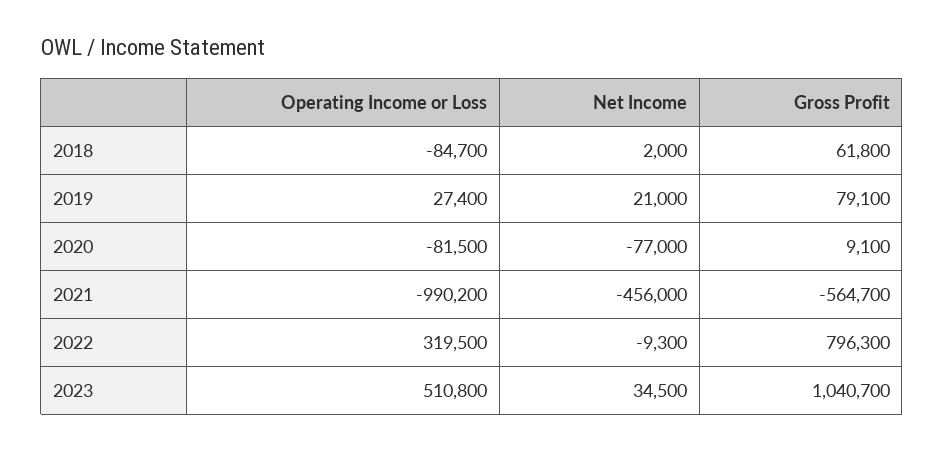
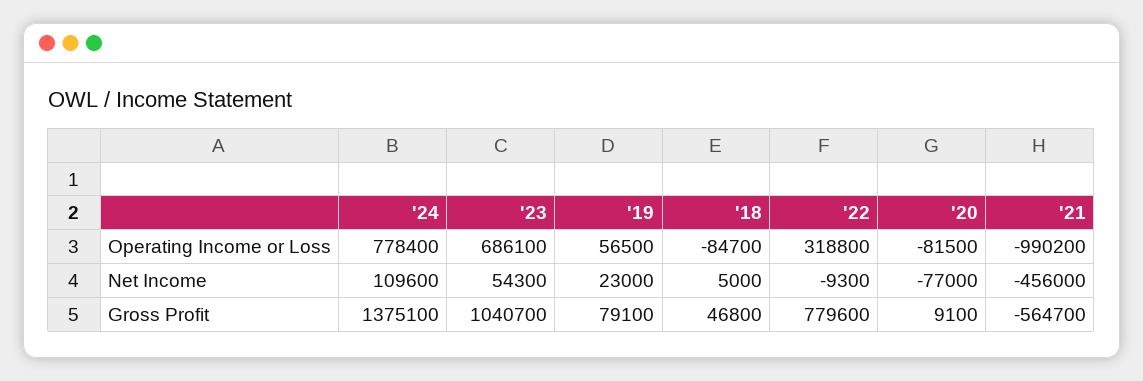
  {
    "Operating Income or Loss": {
      "2018": -84700,
-     "2019": 27400,
+     "2019": 56500,
      "2020": -81500,
      "2021": -990200,
-     "2022": 319500,
+     "2022": 318800,
-     "2023": 510800
+     "2023": 686100,
+     "'24": 778400
    },
    "Net Income": {
-     "2018": 2000,
+     "2018": 5000,
-     "2019": 21000,
+     "2019": 23000,
      "2020": -77000,
      "2021": -456000,
      "2022": -9300,
-     "2023": 34500
+     "2023": 54300,
+     "'24": 109600
    },
    "Gross Profit": {
-     "2018": 61800,
+     "2018": 46800,
      "2019": 79100,
      "2020": 9100,
      "2021": -564700,
-     "2022": 796300,
+     "2022": 779600,
-     "2023": 1040700
+     "2023": 1040700,
+     "'24": 1375100
    }
  }

